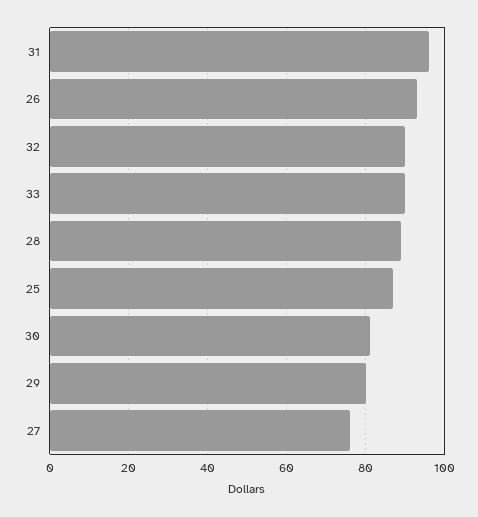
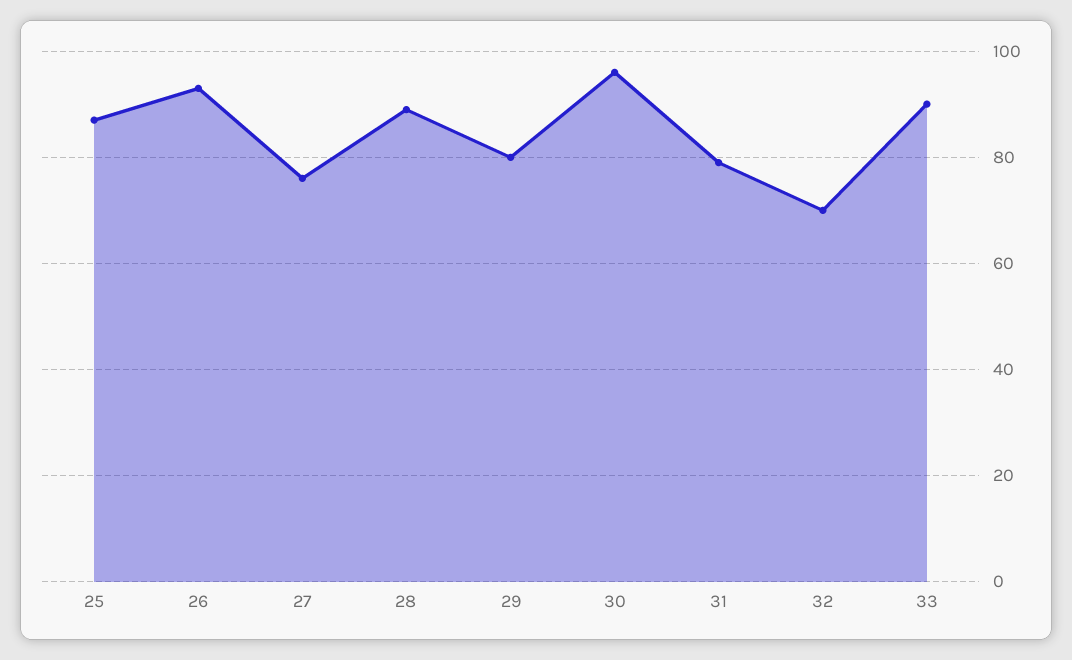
  {
-   "31": 95,
+   "31": 80,
    "26": 95,
-   "32": 90,
+   "32": 70,
    "33": 90,
    "28": 90,
    "25": 85,
-   "30": 80,
+   "30": 95,
    "29": 80,
    "27": 75
  }

